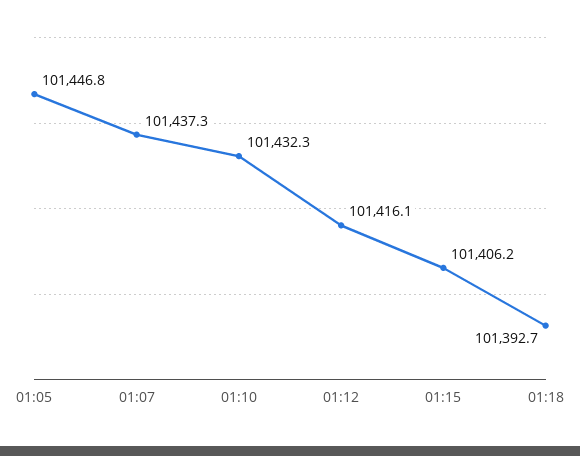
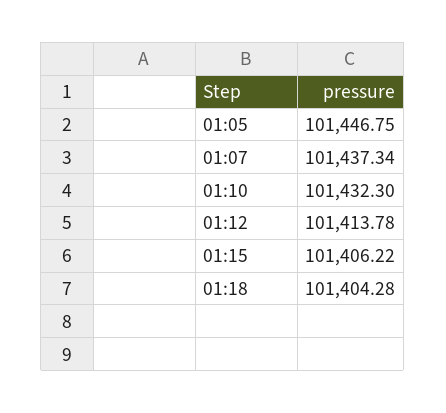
  {
    "01:05": 101446.75,
    "01:07": 101437.34,
    "01:10": 101432.3,
-   "01:12": 101416.1,
+   "01:12": 101413.78,
    "01:15": 101406.22,
-   "01:18": 101392.7
+   "01:18": 101404.28
  }

